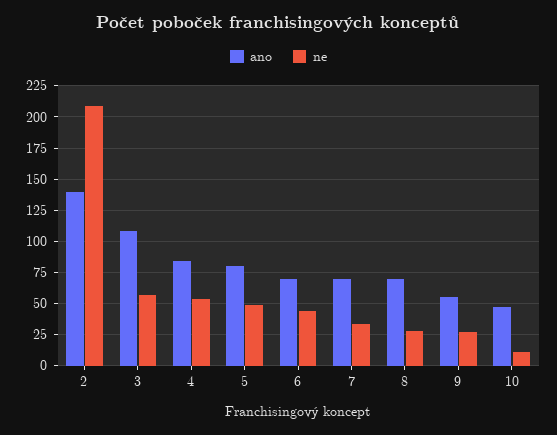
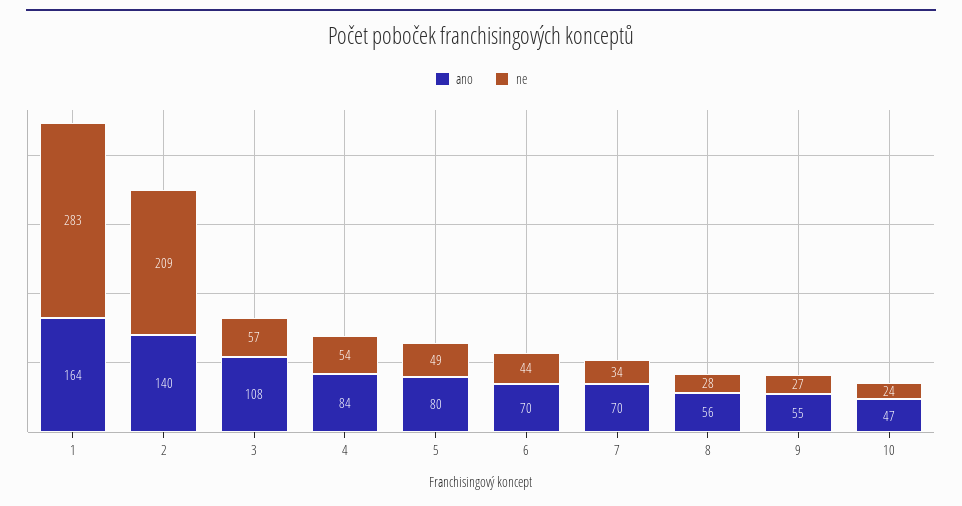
  {
    "ano": {
      "2": 140,
      "3": 108,
      "4": 84,
      "5": 80,
      "6": 70,
      "7": 70,
-     "8": 70,
+     "8": 56,
      "9": 55,
-     "10": 47
+     "10": 47,
+     "1": 164
    },
    "ne": {
      "2": 209,
      "3": 57,
      "4": 54,
      "5": 49,
      "6": 44,
      "7": 34,
      "8": 28,
      "9": 27,
-     "10": 10
+     "10": 24,
+     "1": 283
    }
  }

